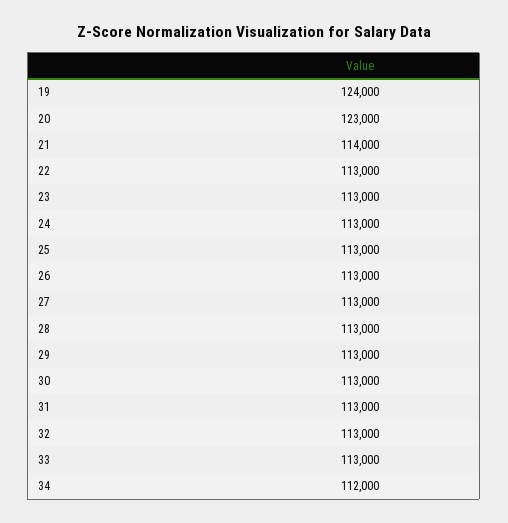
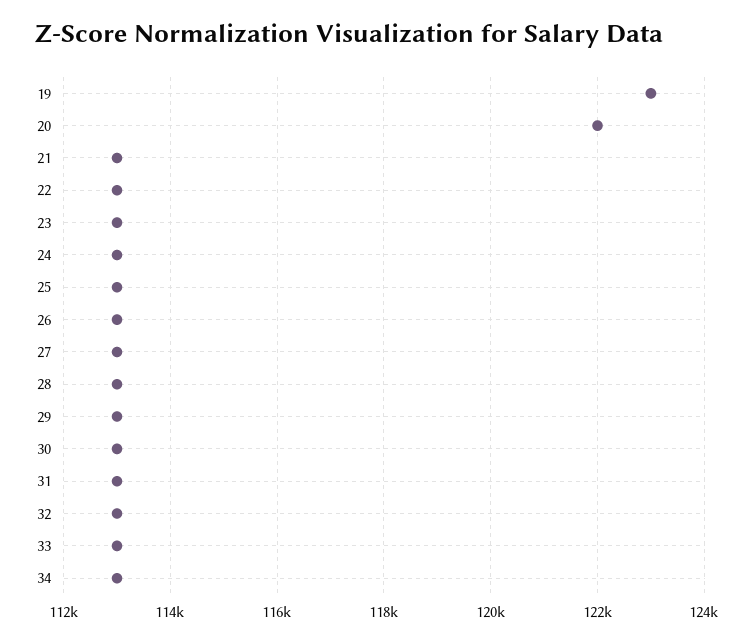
  {
-   "19": 124000,
+   "19": 123000,
-   "20": 123000,
+   "20": 122000,
-   "21": 114000,
+   "21": 113000,
    "22": 113000,
    "23": 113000,
    "24": 113000,
    "25": 113000,
    "26": 113000,
    "27": 113000,
    "28": 113000,
    "29": 113000,
    "30": 113000,
    "31": 113000,
    "32": 113000,
    "33": 113000,
-   "34": 112000
+   "34": 113000
  }

